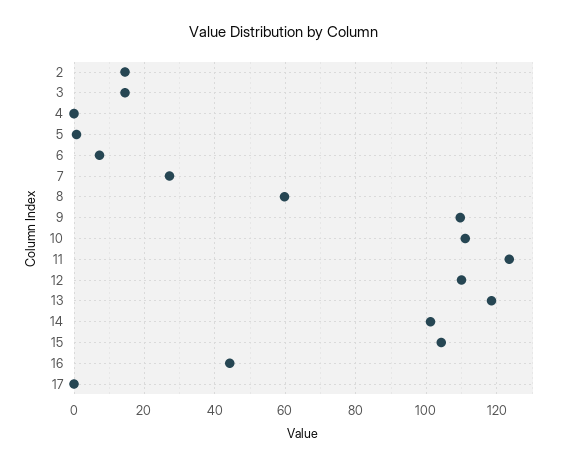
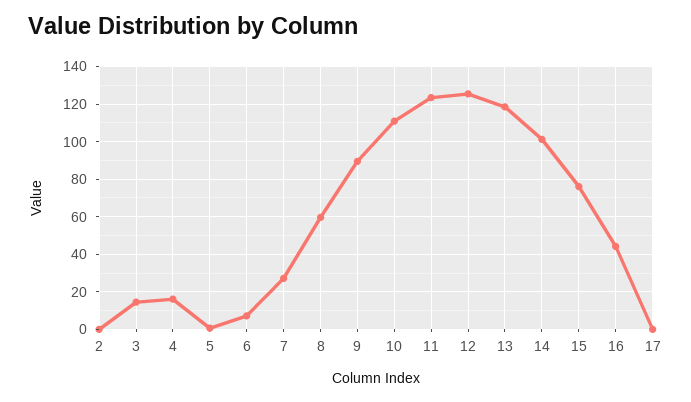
  {
-   "2": 14,
+   "2": 0,
    "3": 14,
-   "4": 0,
+   "4": 15,
    "5": 0,
    "6": 8,
    "7": 28,
    "8": 60,
-   "9": 110,
+   "9": 90,
    "10": 112,
    "11": 124,
-   "12": 110,
+   "12": 125,
    "13": 118,
    "14": 102,
-   "15": 104,
+   "15": 75,
    "16": 44,
    "17": 0
  }

